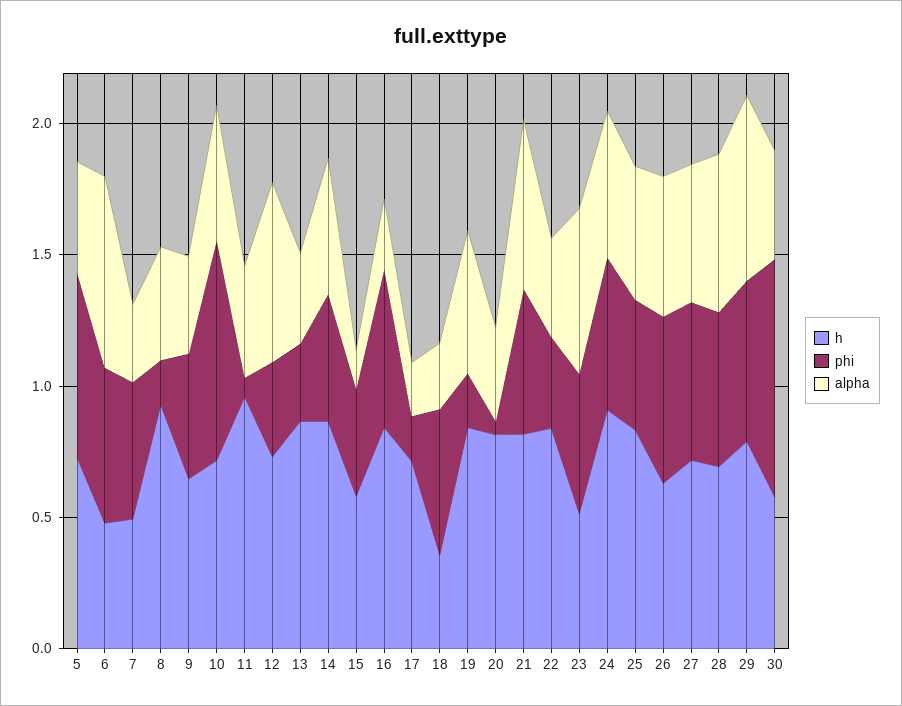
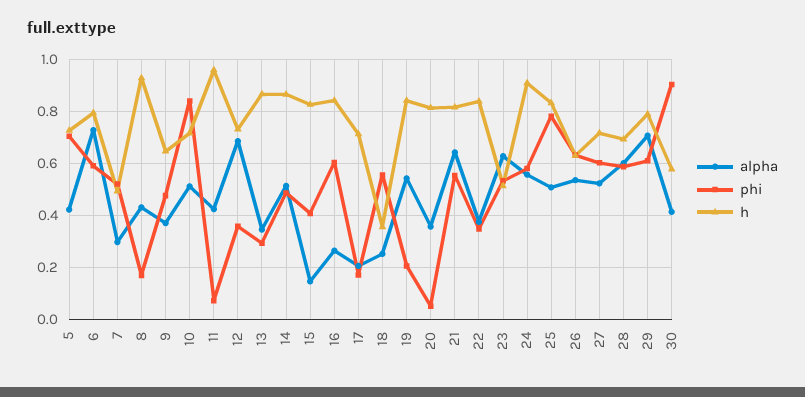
  {
    "h": {
      "5": 0.725,
-     "6": 0.5,
+     "6": 0.8,
      "7": 0.5,
      "8": 0.925,
      "9": 0.65,
      "10": 0.725,
      "11": 0.95,
      "12": 0.725,
      "13": 0.875,
      "14": 0.875,
-     "15": 0.6,
+     "15": 0.825,
      "16": 0.85,
      "17": 0.725,
      "18": 0.35,
      "19": 0.85,
      "20": 0.825,
      "21": 0.825,
      "22": 0.85,
      "23": 0.525,
      "24": 0.9,
      "25": 0.825,
      "26": 0.625,
      "27": 0.725,
      "28": 0.7,
      "29": 0.8,
      "30": 0.575
    },
    "phi": {
      "5": 0.7,
      "6": 0.6,
      "7": 0.525,
      "8": 0.175,
      "9": 0.475,
      "10": 0.85,
      "11": 0.075,
      "12": 0.35,
      "13": 0.3,
      "14": 0.475,
      "15": 0.4,
      "16": 0.6,
      "17": 0.175,
      "18": 0.55,
      "19": 0.2,
      "20": 0.05,
      "21": 0.55,
      "22": 0.35,
      "23": 0.525,
      "24": 0.575,
-     "25": 0.5,
+     "25": 0.775,
      "26": 0.625,
      "27": 0.6,
      "28": 0.6,
      "29": 0.6,
      "30": 0.9
    },
    "alpha": {
      "5": 0.425,
      "6": 0.725,
      "7": 0.3,
      "8": 0.425,
      "9": 0.375,
      "10": 0.5,
      "11": 0.425,
      "12": 0.675,
      "13": 0.35,
      "14": 0.525,
      "15": 0.15,
      "16": 0.275,
      "17": 0.2,
      "18": 0.25,
      "19": 0.55,
      "20": 0.35,
      "21": 0.65,
      "22": 0.375,
      "23": 0.625,
      "24": 0.55,
      "25": 0.5,
      "26": 0.525,
      "27": 0.525,
      "28": 0.6,
      "29": 0.7,
      "30": 0.425
    }
  }

